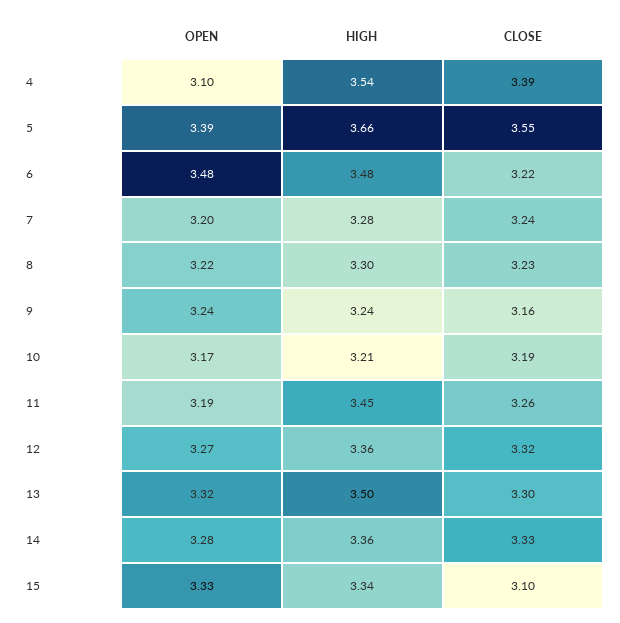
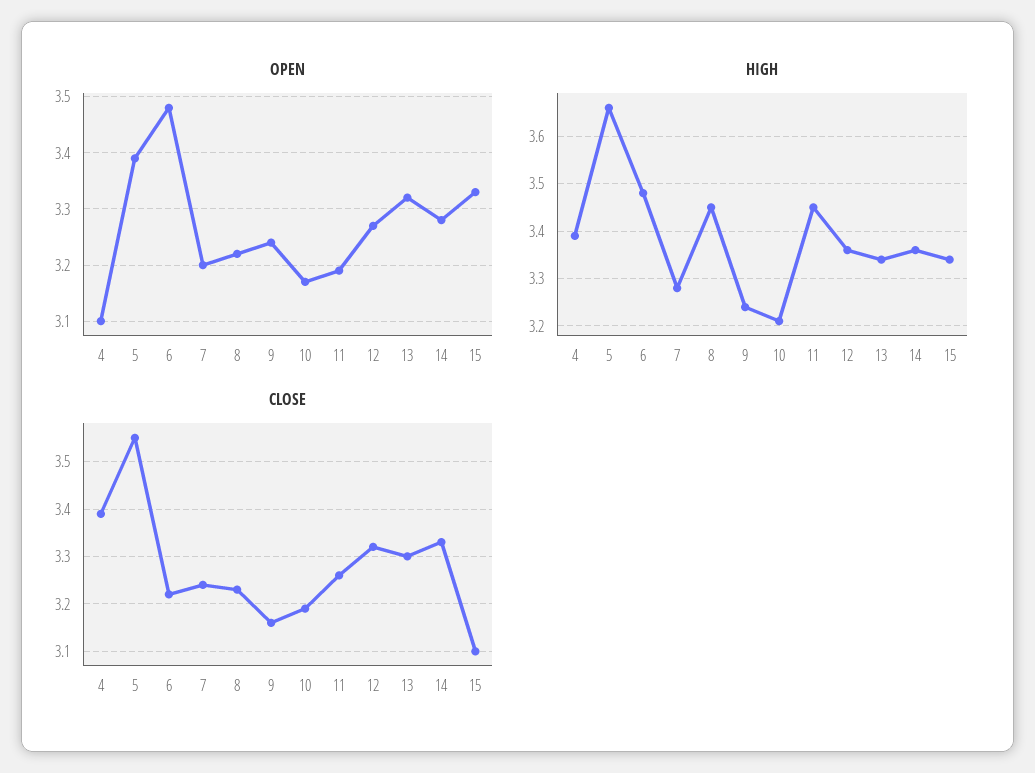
  {
    "OPEN": {
      "4": 3.1,
      "5": 3.39,
      "6": 3.48,
      "7": 3.2,
      "8": 3.22,
      "9": 3.24,
      "10": 3.17,
      "11": 3.19,
      "12": 3.27,
      "13": 3.32,
      "14": 3.28,
      "15": 3.33
    },
    "HIGH": {
-     "4": 3.54,
+     "4": 3.4,
      "5": 3.66,
      "6": 3.48,
      "7": 3.28,
-     "8": 3.3,
+     "8": 3.45,
      "9": 3.24,
      "10": 3.21,
      "11": 3.45,
      "12": 3.36,
-     "13": 3.5,
+     "13": 3.35,
      "14": 3.36,
      "15": 3.34
    },
    "CLOSE": {
      "4": 3.39,
      "5": 3.55,
      "6": 3.22,
      "7": 3.24,
      "8": 3.23,
      "9": 3.16,
      "10": 3.19,
      "11": 3.26,
      "12": 3.32,
      "13": 3.3,
      "14": 3.33,
      "15": 3.1
    }
  }

